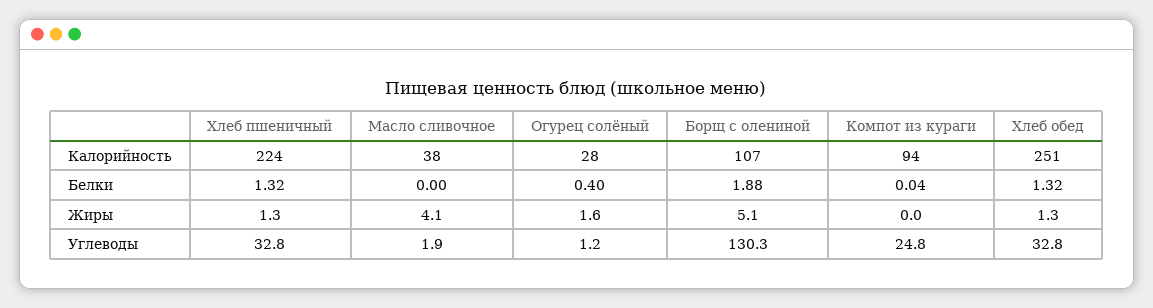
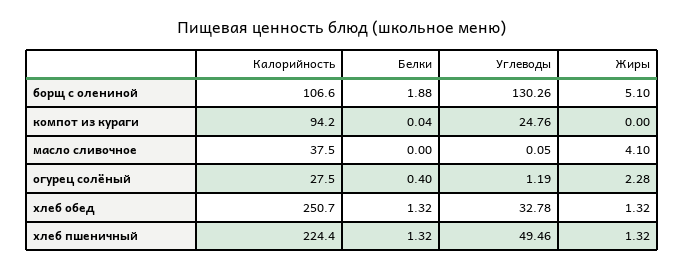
  {
    "Хлеб пшеничный": {
      "Калорийность": 224.4,
      "Белки": 1.32,
      "Жиры": 1.32,
-     "Углеводы": 32.8
+     "Углеводы": 49.46
    },
    "Масло сливочное": {
      "Калорийность": 37.5,
      "Белки": 0,
      "Жиры": 4.1,
-     "Углеводы": 1.9
+     "Углеводы": 0.05
    },
    "Огурец солёный": {
      "Калорийность": 27.5,
      "Белки": 0.4,
-     "Жиры": 1.6,
+     "Жиры": 2.28,
      "Углеводы": 1.19
    },
    "Борщ с олениной": {
      "Калорийность": 106.6,
      "Белки": 1.88,
      "Жиры": 5.1,
      "Углеводы": 130.26
    },
    "Компот из кураги": {
      "Калорийность": 94.2,
      "Белки": 0.04,
      "Жиры": 0,
      "Углеводы": 24.76
    },
    "Хлеб обед": {
      "Калорийность": 250.7,
      "Белки": 1.32,
      "Жиры": 1.32,
      "Углеводы": 32.78
    }
  }

